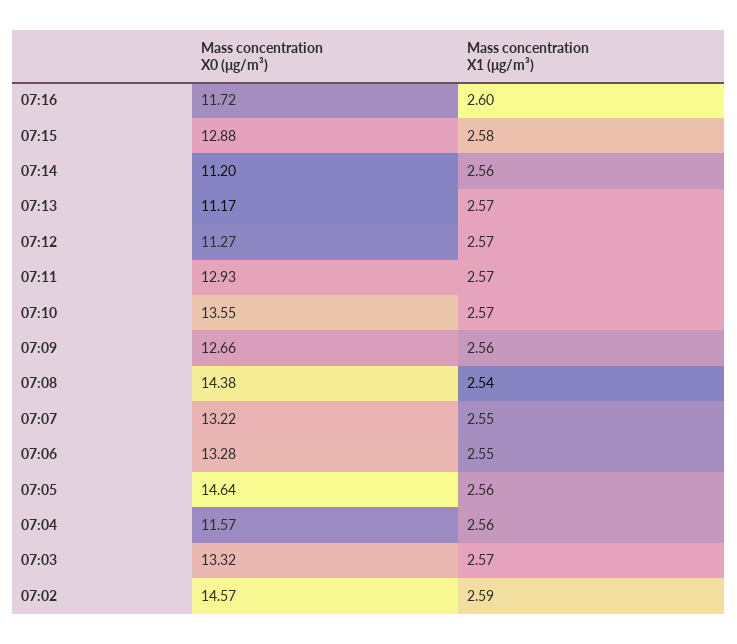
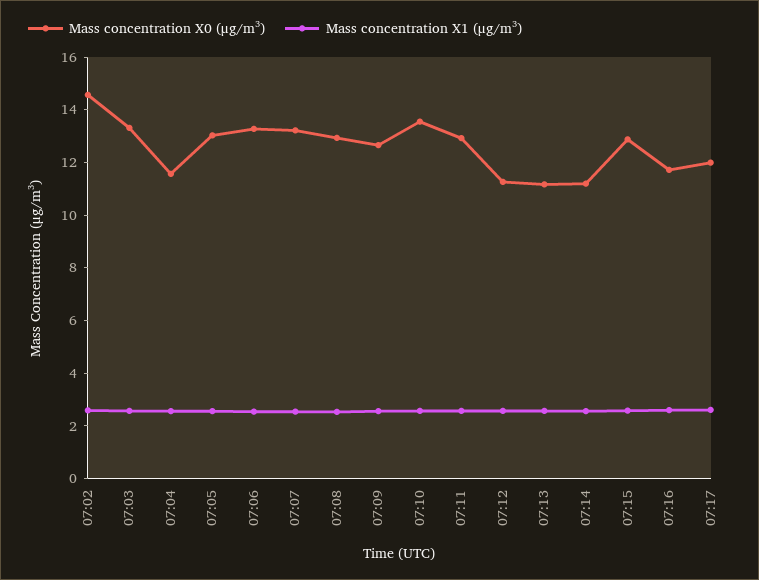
  {
    "Mass concentration X0 (μg/m³)": {
      "07:16": 11.72,
      "07:15": 12.88,
      "07:14": 11.2,
      "07:13": 11.17,
      "07:12": 11.27,
      "07:11": 12.93,
      "07:10": 13.55,
      "07:09": 12.66,
-     "07:08": 14.38,
+     "07:08": 13,
      "07:07": 13.22,
      "07:06": 13.28,
-     "07:05": 14.64,
+     "07:05": 13,
      "07:04": 11.57,
      "07:03": 13.32,
-     "07:02": 14.57
+     "07:02": 14.57,
+     "07:17": 12
    },
    "Mass concentration X1 (μg/m³)": {
      "07:16": 2.6,
      "07:15": 2.58,
      "07:14": 2.56,
      "07:13": 2.57,
      "07:12": 2.57,
      "07:11": 2.57,
      "07:10": 2.57,
      "07:09": 2.56,
      "07:08": 2.54,
      "07:07": 2.55,
      "07:06": 2.55,
      "07:05": 2.56,
      "07:04": 2.56,
      "07:03": 2.57,
-     "07:02": 2.59
+     "07:02": 2.59,
+     "07:17": 2.5
    }
  }

